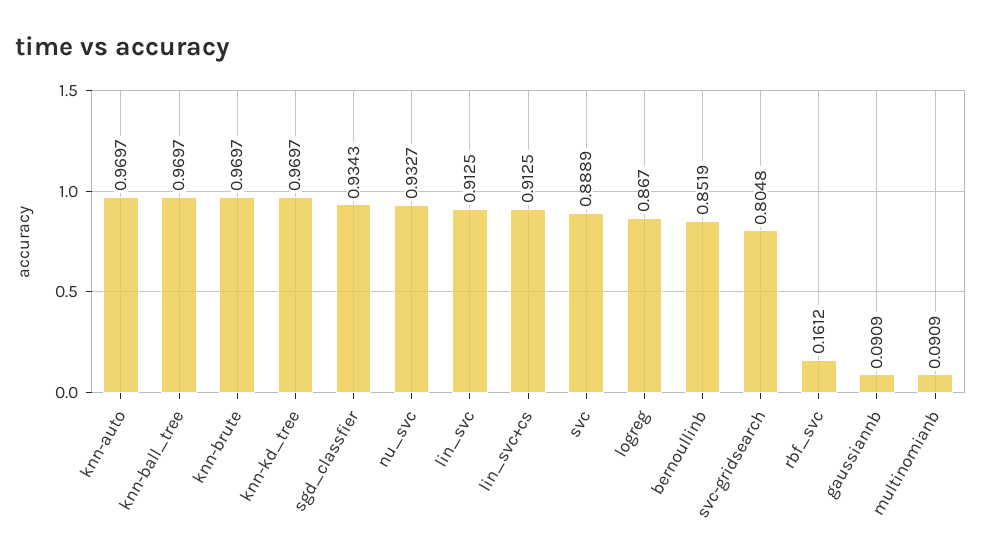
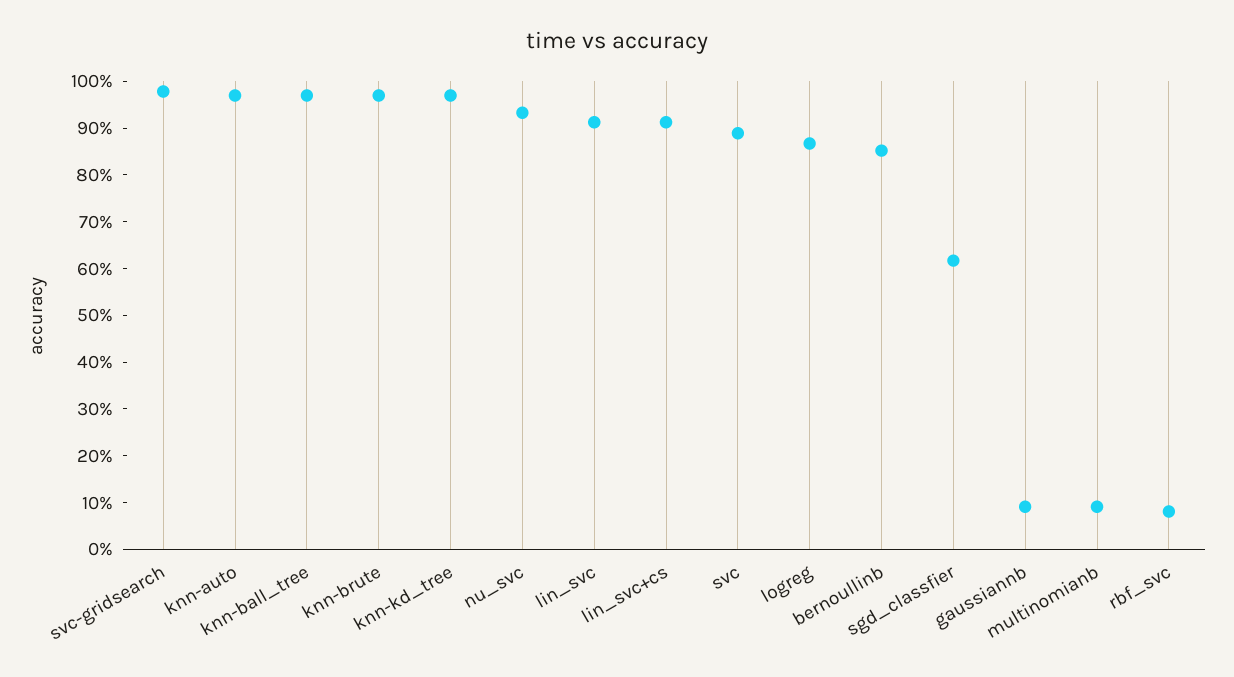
  {
    "knn-auto": 0.9697,
    "knn-ball_tree": 0.9697,
    "knn-brute": 0.9697,
    "knn-kd_tree": 0.9697,
-   "sgd_classfier": 0.9343,
+   "sgd_classfier": 0.62,
    "nu_svc": 0.9327,
    "lin_svc": 0.9125,
    "lin_svc+cs": 0.9125,
    "svc": 0.8889,
    "logreg": 0.867,
    "bernoullinb": 0.8519,
-   "svc-gridsearch": 0.8048,
+   "svc-gridsearch": 0.98,
-   "rbf_svc": 0.1612,
+   "rbf_svc": 0.08,
    "gaussiannb": 0.0909,
    "multinomianb": 0.0909
  }

